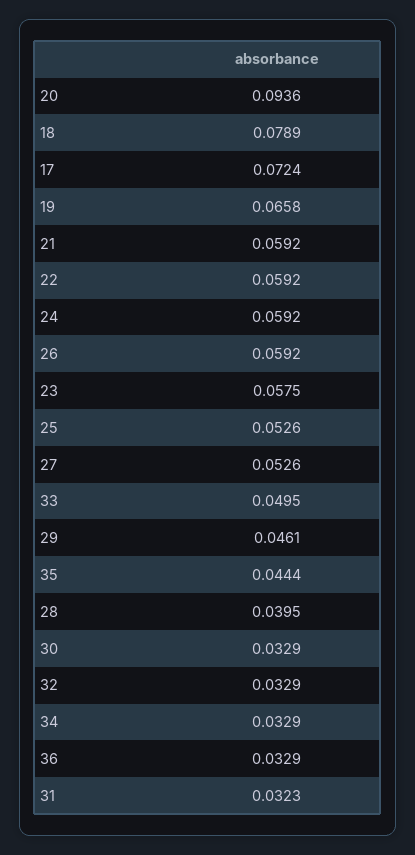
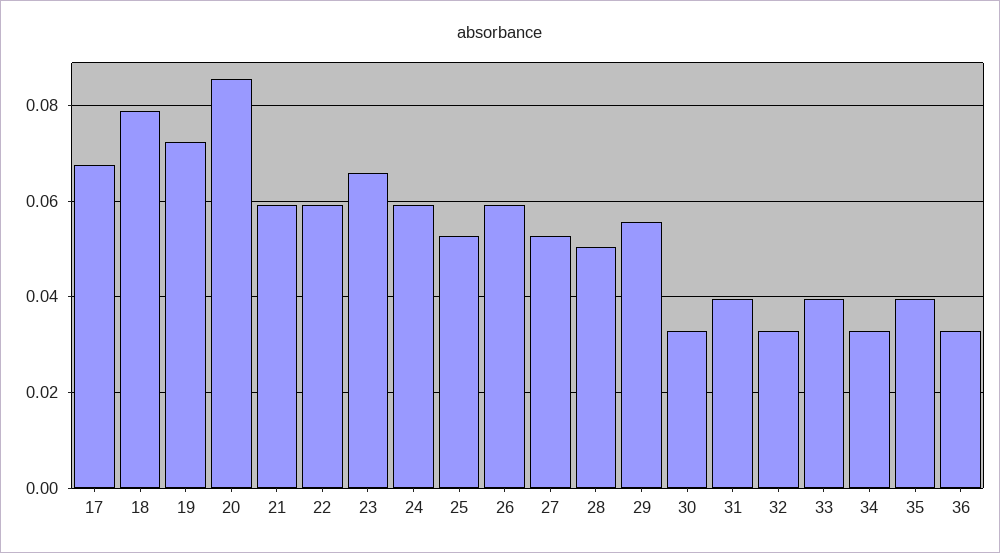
  {
-   "20": 0.0936,
+   "20": 0.086,
    "18": 0.0789,
-   "17": 0.0724,
+   "17": 0.068,
-   "19": 0.0658,
+   "19": 0.072,
    "21": 0.0592,
    "22": 0.0592,
    "24": 0.0592,
    "26": 0.0592,
-   "23": 0.0575,
+   "23": 0.066,
    "25": 0.0526,
    "27": 0.0526,
-   "33": 0.0495,
+   "33": 0.04,
-   "29": 0.0461,
+   "29": 0.056,
-   "35": 0.0444,
+   "35": 0.04,
-   "28": 0.0395,
+   "28": 0.05,
    "30": 0.0329,
    "32": 0.0329,
    "34": 0.0329,
    "36": 0.0329,
-   "31": 0.0323
+   "31": 0.04
  }

